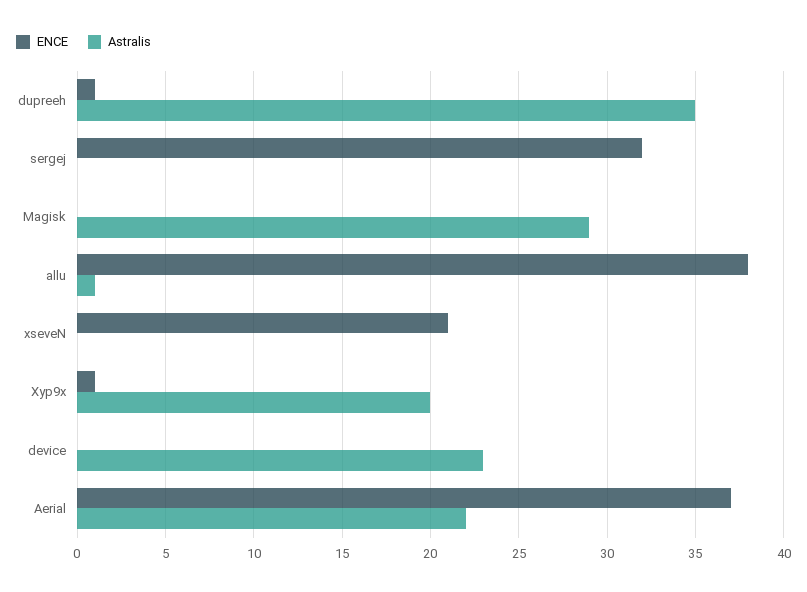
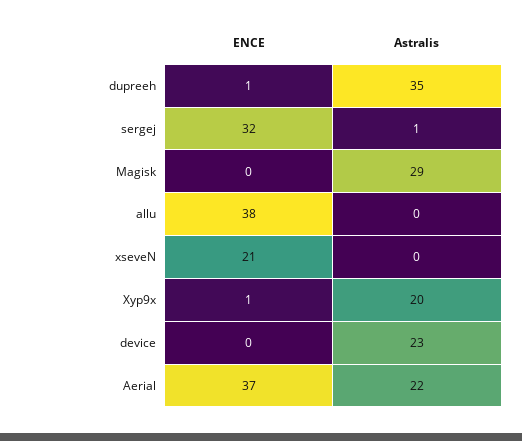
  {
    "ENCE": {
      "dupreeh": 1,
      "sergej": 32,
      "Magisk": 0,
      "allu": 38,
      "xseveN": 21,
      "Xyp9x": 1,
      "device": 0,
      "Aerial": 37
    },
    "Astralis": {
      "dupreeh": 35,
-     "sergej": 0,
+     "sergej": 1,
      "Magisk": 29,
-     "allu": 1,
+     "allu": 0,
      "xseveN": 0,
      "Xyp9x": 20,
      "device": 23,
      "Aerial": 22
    }
  }

